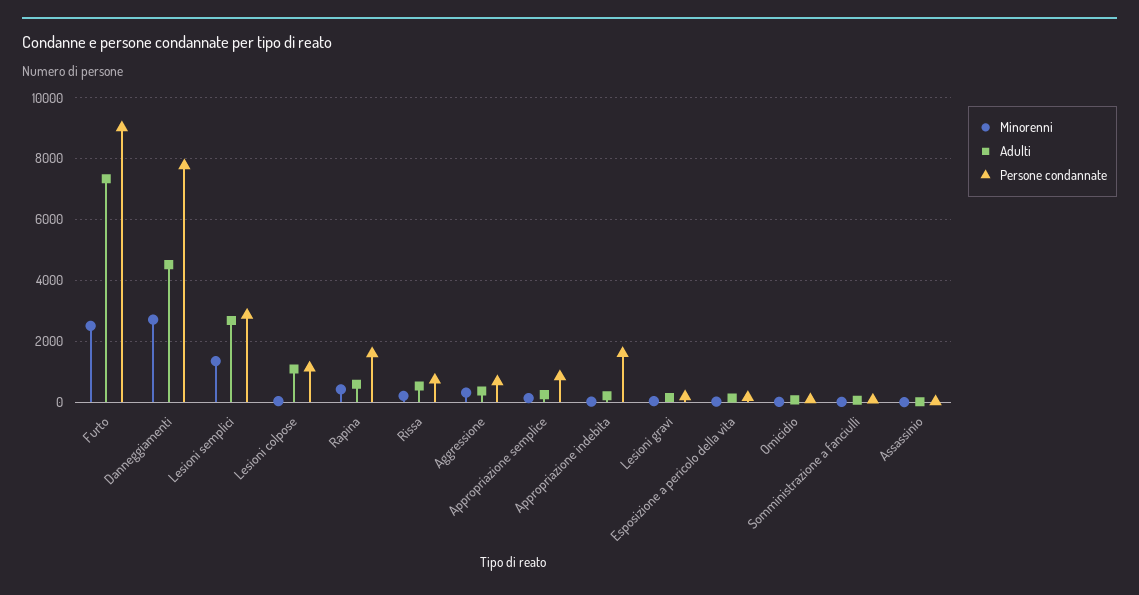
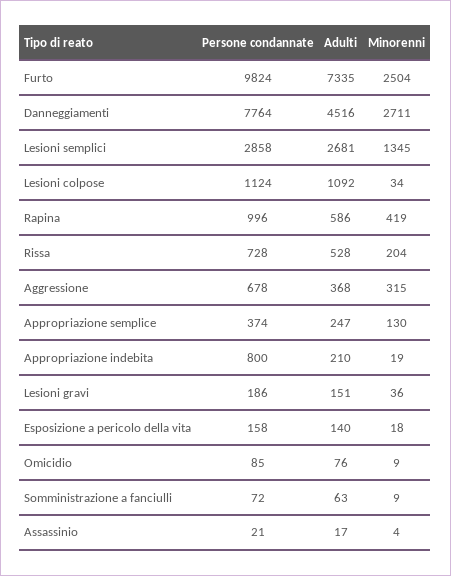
  {
    "Minorenni": {
      "Furto": 2504,
      "Danneggiamenti": 2711,
      "Lesioni semplici": 1345,
      "Lesioni colpose": 34,
      "Rapina": 419,
      "Rissa": 204,
      "Aggressione": 315,
      "Appropriazione semplice": 130,
      "Appropriazione indebita": 19,
      "Lesioni gravi": 36,
      "Esposizione a pericolo della vita": 18,
      "Omicidio": 9,
      "Somministrazione a fanciulli": 9,
      "Assassinio": 4
    },
    "Adulti": {
      "Furto": 7335,
      "Danneggiamenti": 4516,
      "Lesioni semplici": 2681,
      "Lesioni colpose": 1092,
      "Rapina": 586,
      "Rissa": 528,
      "Aggressione": 368,
      "Appropriazione semplice": 247,
      "Appropriazione indebita": 210,
      "Lesioni gravi": 151,
      "Esposizione a pericolo della vita": 140,
      "Omicidio": 76,
      "Somministrazione a fanciulli": 63,
      "Assassinio": 17
    },
    "Persone condannate": {
-     "Furto": 9000,
+     "Furto": 9824,
      "Danneggiamenti": 7764,
      "Lesioni semplici": 2858,
      "Lesioni colpose": 1124,
-     "Rapina": 1600,
+     "Rapina": 996,
      "Rissa": 728,
      "Aggressione": 678,
-     "Appropriazione semplice": 800,
+     "Appropriazione semplice": 374,
-     "Appropriazione indebita": 1600,
+     "Appropriazione indebita": 800,
      "Lesioni gravi": 186,
      "Esposizione a pericolo della vita": 158,
      "Omicidio": 85,
      "Somministrazione a fanciulli": 72,
      "Assassinio": 21
    }
  }

